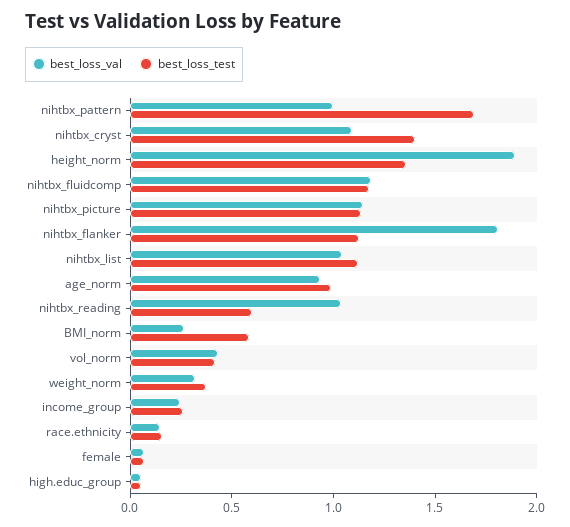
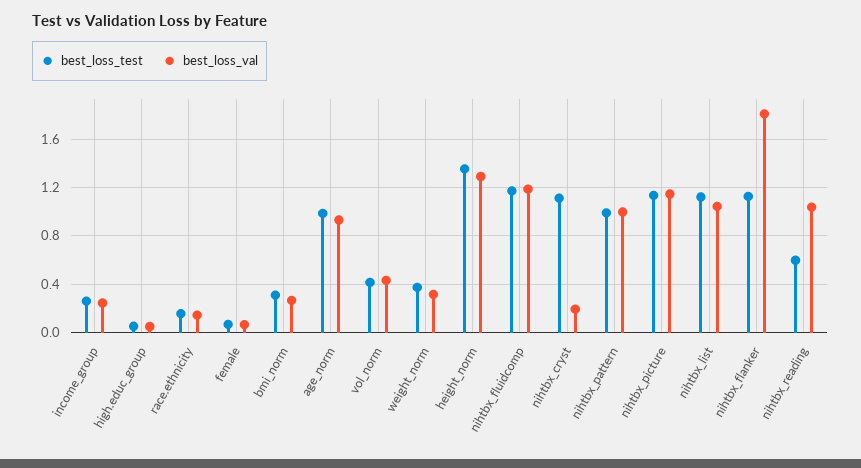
  {
    "best_loss_val": {
      "nihtbx_pattern": 1,
-     "nihtbx_cryst": 1.1,
+     "nihtbx_cryst": 0.2,
-     "height_norm": 1.9,
+     "height_norm": 1.3,
      "nihtbx_fluidcomp": 1.2,
      "nihtbx_picture": 1.15,
      "nihtbx_flanker": 1.8,
      "nihtbx_list": 1.05,
      "age_norm": 0.95,
      "nihtbx_reading": 1.05,
      "BMI_norm": 0.25,
      "vol_norm": 0.45,
      "weight_norm": 0.3,
      "income_group": 0.25,
      "race.ethnicity": 0.15,
      "female": 0.05,
      "high.educ_group": 0.05
    },
    "best_loss_test": {
-     "nihtbx_pattern": 1.7,
+     "nihtbx_pattern": 1,
-     "nihtbx_cryst": 1.4,
+     "nihtbx_cryst": 1.1,
      "height_norm": 1.35,
      "nihtbx_fluidcomp": 1.15,
      "nihtbx_picture": 1.15,
      "nihtbx_flanker": 1.15,
      "nihtbx_list": 1.1,
      "age_norm": 1,
      "nihtbx_reading": 0.6,
-     "BMI_norm": 0.6,
+     "BMI_norm": 0.3,
      "vol_norm": 0.4,
      "weight_norm": 0.35,
      "income_group": 0.25,
      "race.ethnicity": 0.15,
      "female": 0.05,
      "high.educ_group": 0.05
    }
  }

